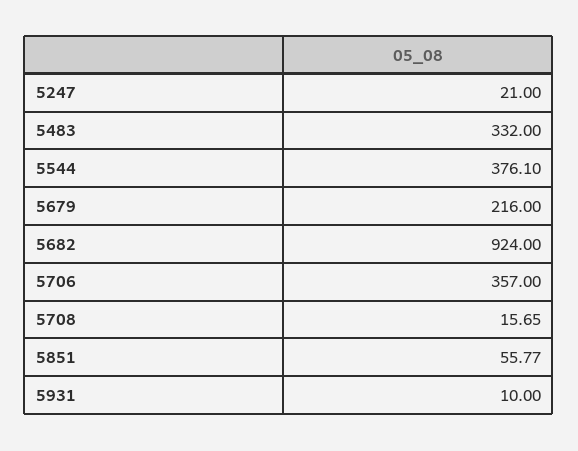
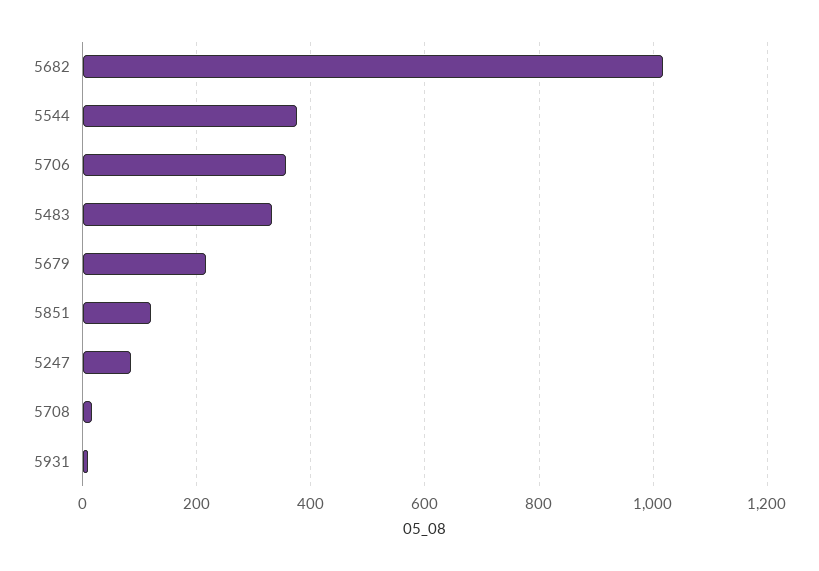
  {
-   "5247": 21,
+   "5247": 80,
    "5483": 332,
    "5544": 376.1,
    "5679": 216,
-   "5682": 924,
+   "5682": 1020,
    "5706": 357,
    "5708": 15.65,
-   "5851": 55.77,
+   "5851": 120,
    "5931": 10
  }

